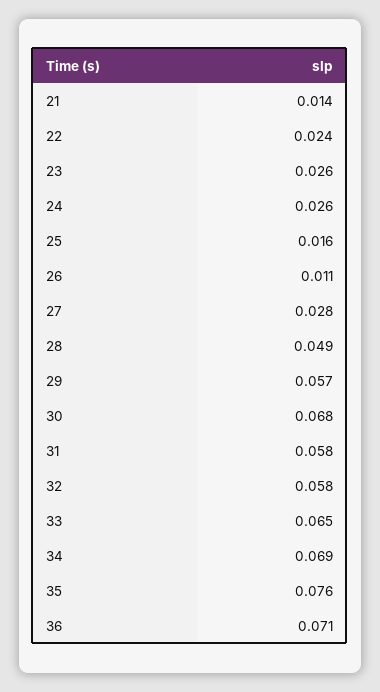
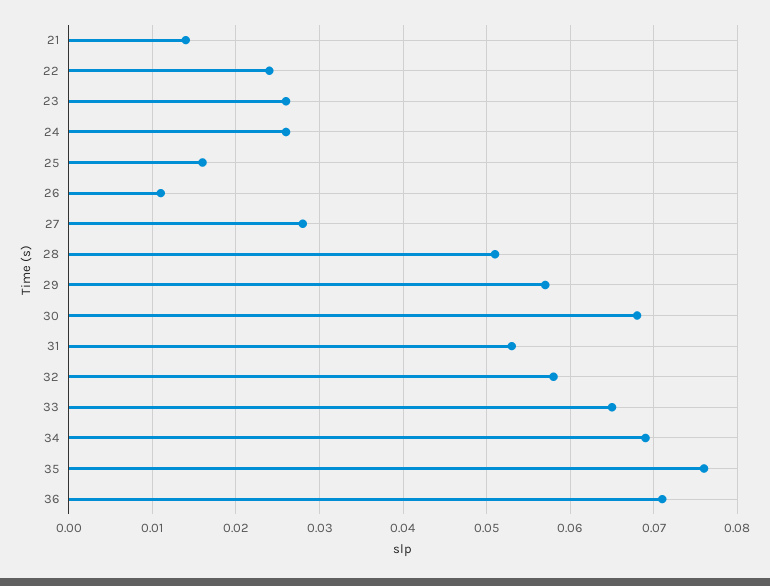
  {
    "21": 0.014,
    "22": 0.024,
    "23": 0.026,
    "24": 0.026,
    "25": 0.016,
    "26": 0.011,
    "27": 0.028,
-   "28": 0.049,
+   "28": 0.051,
    "29": 0.057,
    "30": 0.068,
-   "31": 0.058,
+   "31": 0.053,
    "32": 0.058,
    "33": 0.065,
    "34": 0.069,
    "35": 0.076,
    "36": 0.071
  }

